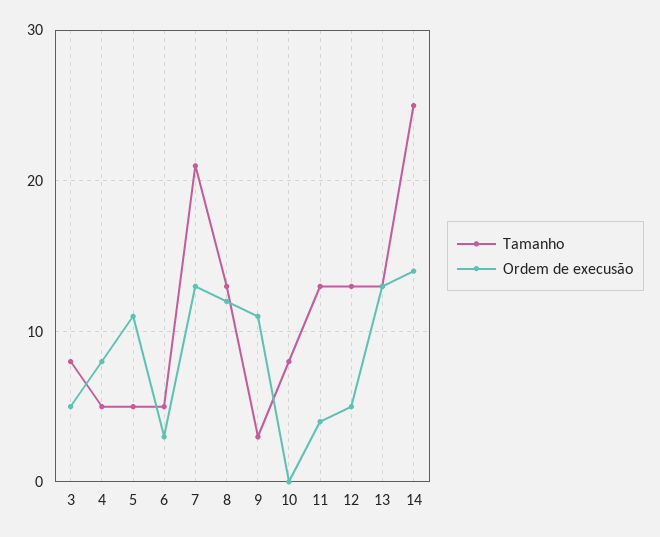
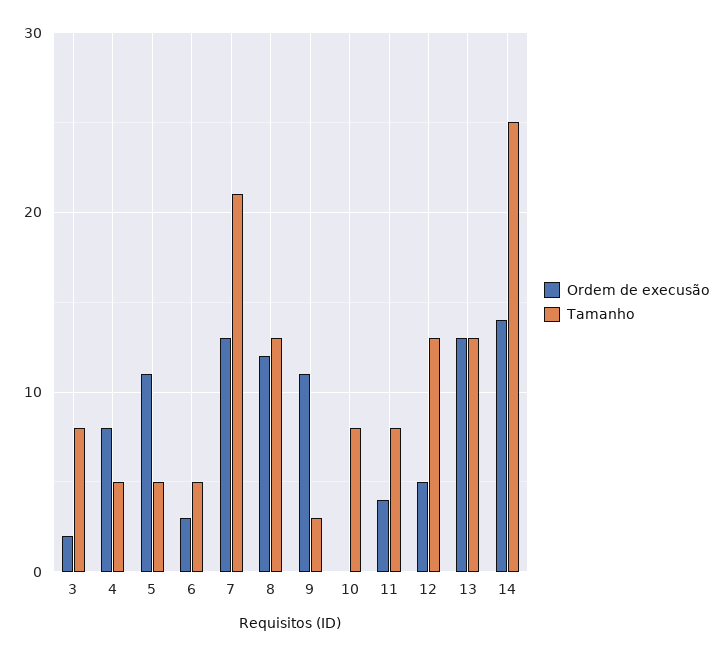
  {
    "Tamanho": {
      "3": 8,
      "4": 5,
      "5": 5,
      "6": 5,
      "7": 21,
      "8": 13,
      "9": 3,
      "10": 8,
-     "11": 13,
+     "11": 8,
      "12": 13,
      "13": 13,
      "14": 25
    },
    "Ordem de execusão": {
-     "3": 5,
+     "3": 2,
      "4": 8,
      "5": 11,
      "6": 3,
      "7": 13,
      "8": 12,
      "9": 11,
      "10": 0,
      "11": 4,
      "12": 5,
      "13": 13,
      "14": 14
    }
  }

